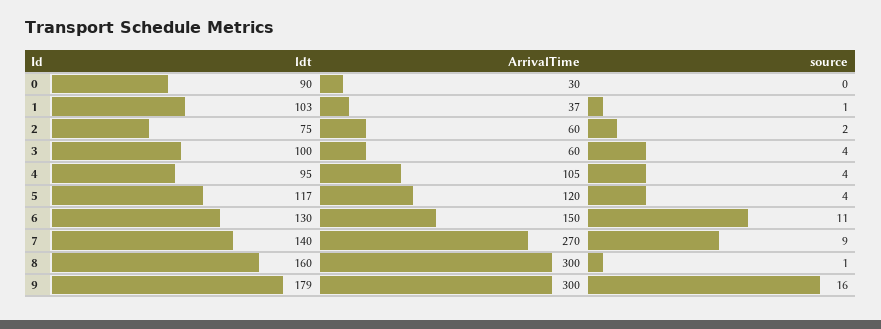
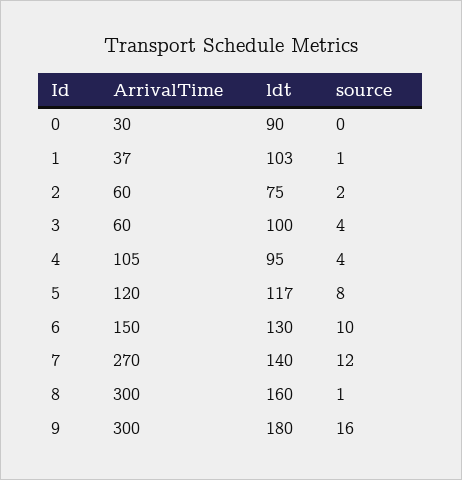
  {
    "ldt": {
      "0": 90,
      "1": 103,
      "2": 75,
      "3": 100,
      "4": 95,
      "5": 117,
      "6": 130,
      "7": 140,
      "8": 160,
-     "9": 179
+     "9": 180
    },
    "ArrivalTime": {
      "0": 30,
      "1": 37,
      "2": 60,
      "3": 60,
      "4": 105,
      "5": 120,
      "6": 150,
      "7": 270,
      "8": 300,
      "9": 300
    },
    "source": {
      "0": 0,
      "1": 1,
      "2": 2,
      "3": 4,
      "4": 4,
-     "5": 4,
+     "5": 8,
-     "6": 11,
+     "6": 10,
-     "7": 9,
+     "7": 12,
      "8": 1,
      "9": 16
    }
  }

